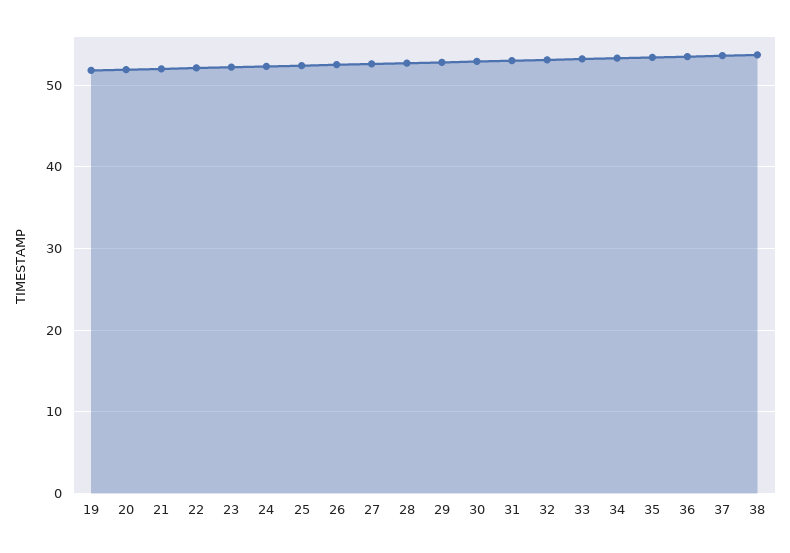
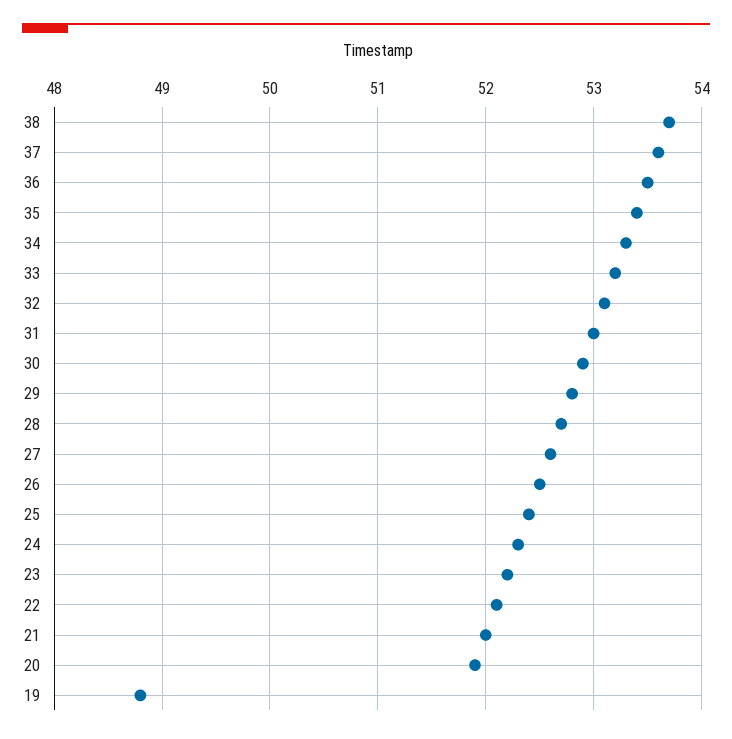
  {
-   "19": 52,
+   "19": 48.8,
    "20": 51.9,
    "21": 52,
    "22": 52.1,
    "23": 52.2,
    "24": 52.3,
    "25": 52.4,
    "26": 52.5,
    "27": 52.6,
    "28": 52.7,
    "29": 52.8,
    "30": 52.9,
    "31": 53,
    "32": 53.1,
    "33": 53.2,
    "34": 53.3,
    "35": 53.4,
    "36": 53.5,
    "37": 53.6,
    "38": 53.7
  }

